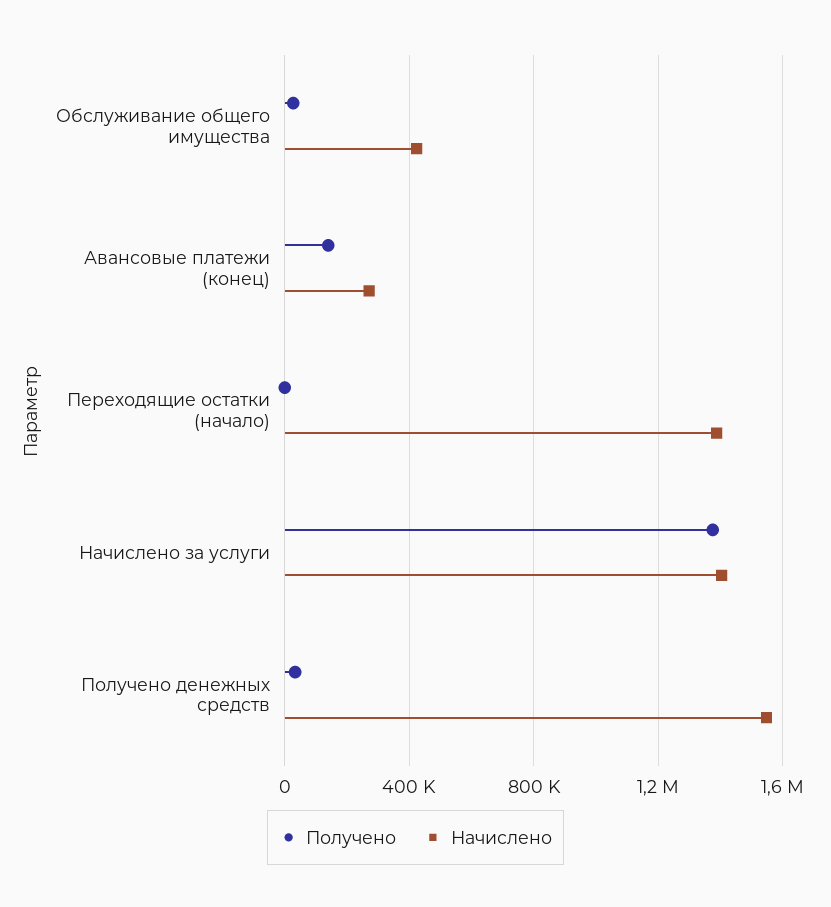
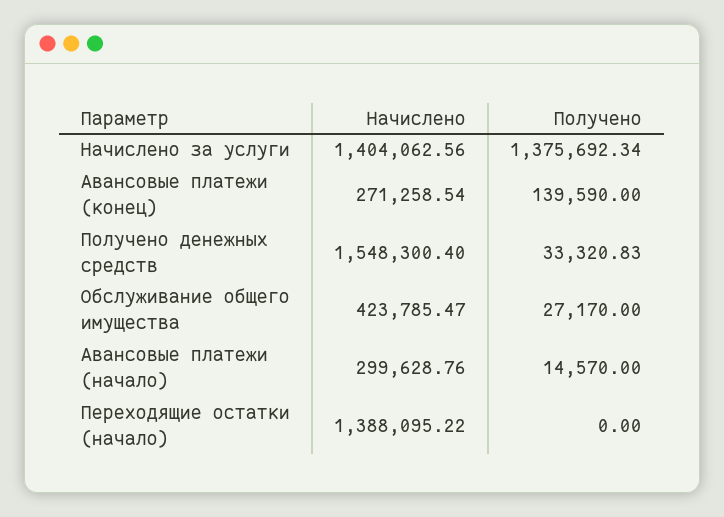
  {
    "Получено": {
      "Обслуживание общего имущества": 27170,
      "Авансовые платежи (конец)": 139590,
      "Переходящие остатки (начало)": 0,
      "Начислено за услуги": 1375692.34,
-     "Получено денежных средств": 33320.83
+     "Получено денежных средств": 33320.83,
+     "Авансовые платежи (начало)": 14570
    },
    "Начислено": {
      "Обслуживание общего имущества": 423785.47,
      "Авансовые платежи (конец)": 271258.54,
      "Переходящие остатки (начало)": 1388095.22,
      "Начислено за услуги": 1404062.56,
-     "Получено денежных средств": 1548300.4
+     "Получено денежных средств": 1548300.4,
+     "Авансовые платежи (начало)": 299628.76
    }
  }

